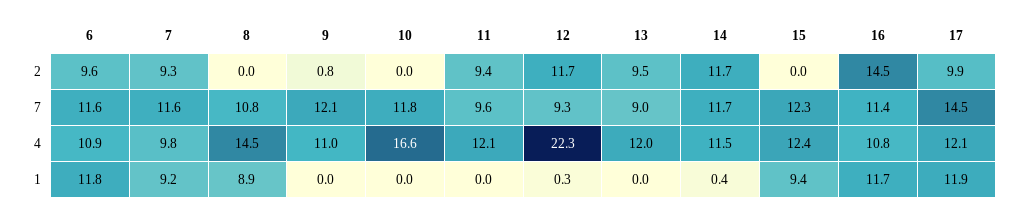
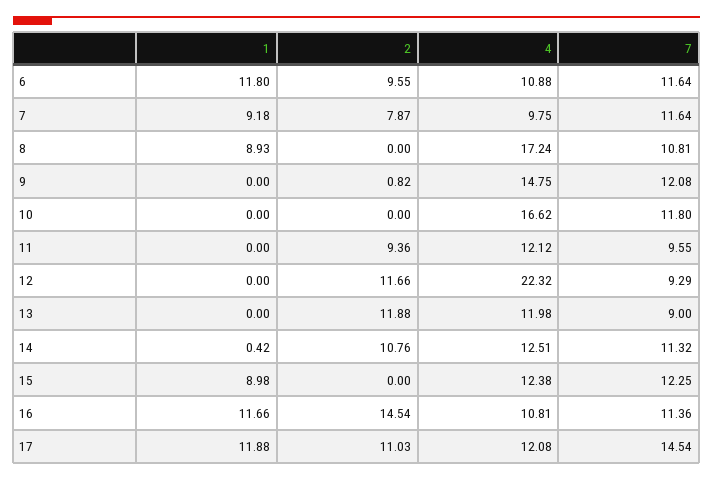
  {
    "6": {
      "2": 9.55,
      "7": 11.64,
      "4": 10.88,
      "1": 11.8
    },
    "7": {
-     "2": 9.3,
+     "2": 7.87,
      "7": 11.64,
      "4": 9.75,
      "1": 9.18
    },
    "8": {
      "2": 0,
      "7": 10.81,
-     "4": 14.5,
+     "4": 17.24,
      "1": 8.93
    },
    "9": {
      "2": 0.82,
      "7": 12.08,
-     "4": 11,
+     "4": 14.75,
      "1": 0
    },
    "10": {
      "2": 0,
      "7": 11.8,
      "4": 16.62,
      "1": 0
    },
    "11": {
      "2": 9.36,
      "7": 9.55,
      "4": 12.12,
      "1": 0
    },
    "12": {
      "2": 11.66,
      "7": 9.29,
      "4": 22.32,
-     "1": 0.3
+     "1": 0
    },
    "13": {
-     "2": 9.5,
+     "2": 11.88,
      "7": 9,
      "4": 11.98,
      "1": 0
    },
    "14": {
-     "2": 11.7,
+     "2": 10.76,
-     "7": 11.7,
+     "7": 11.32,
-     "4": 11.5,
+     "4": 12.51,
      "1": 0.42
    },
    "15": {
      "2": 0,
      "7": 12.25,
      "4": 12.38,
-     "1": 9.4
+     "1": 8.98
    },
    "16": {
      "2": 14.54,
      "7": 11.36,
      "4": 10.81,
      "1": 11.66
    },
    "17": {
-     "2": 9.9,
+     "2": 11.03,
      "7": 14.54,
      "4": 12.08,
      "1": 11.88
    }
  }

